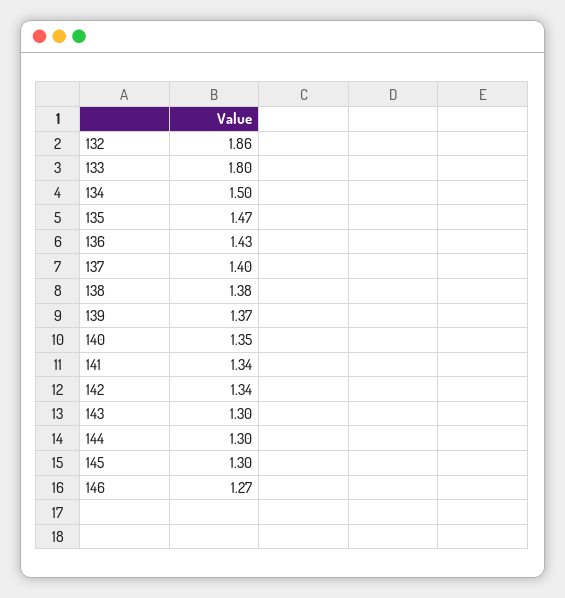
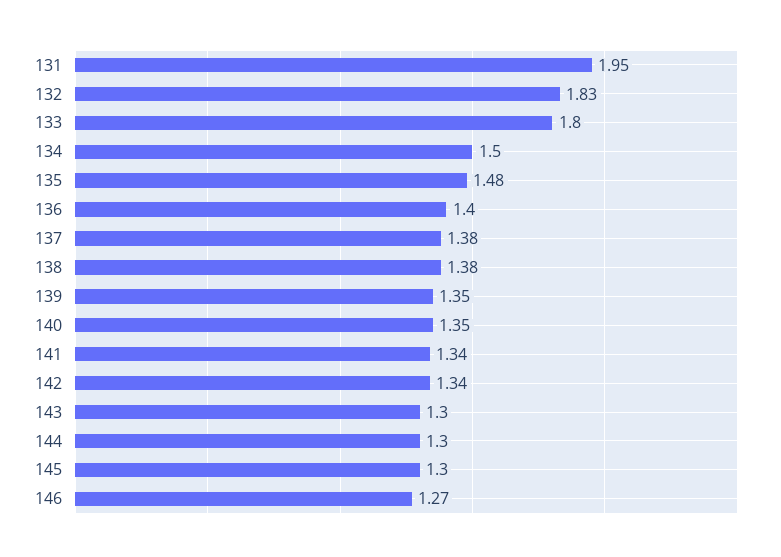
  {
-   "132": 1.86,
+   "132": 1.83,
    "133": 1.8,
    "134": 1.5,
-   "135": 1.47,
+   "135": 1.48,
-   "136": 1.43,
+   "136": 1.4,
-   "137": 1.4,
+   "137": 1.38,
    "138": 1.38,
-   "139": 1.37,
+   "139": 1.35,
    "140": 1.35,
    "141": 1.34,
    "142": 1.34,
    "143": 1.3,
    "144": 1.3,
    "145": 1.3,
-   "146": 1.27
+   "146": 1.27,
+   "131": 1.95
  }

